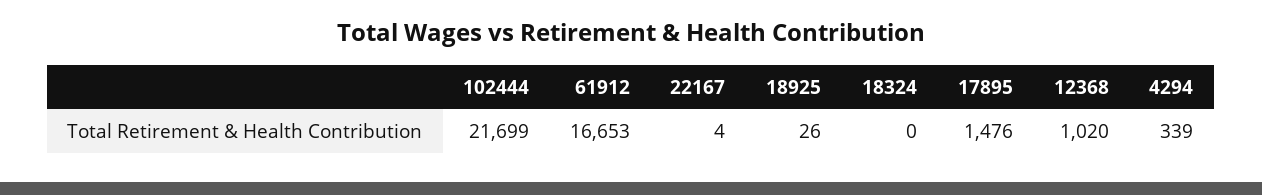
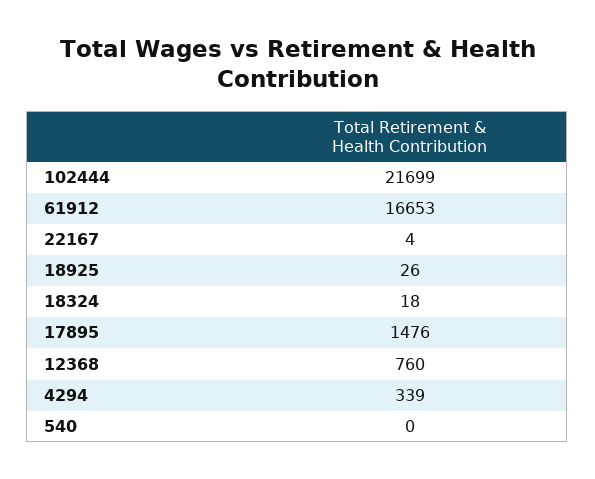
  {
    "102444": 21699,
    "61912": 16653,
    "22167": 4,
    "18925": 26,
-   "18324": 0,
+   "18324": 18,
    "17895": 1476,
-   "12368": 1020,
+   "12368": 760,
-   "4294": 339
+   "4294": 339,
+   "540": 0
  }

